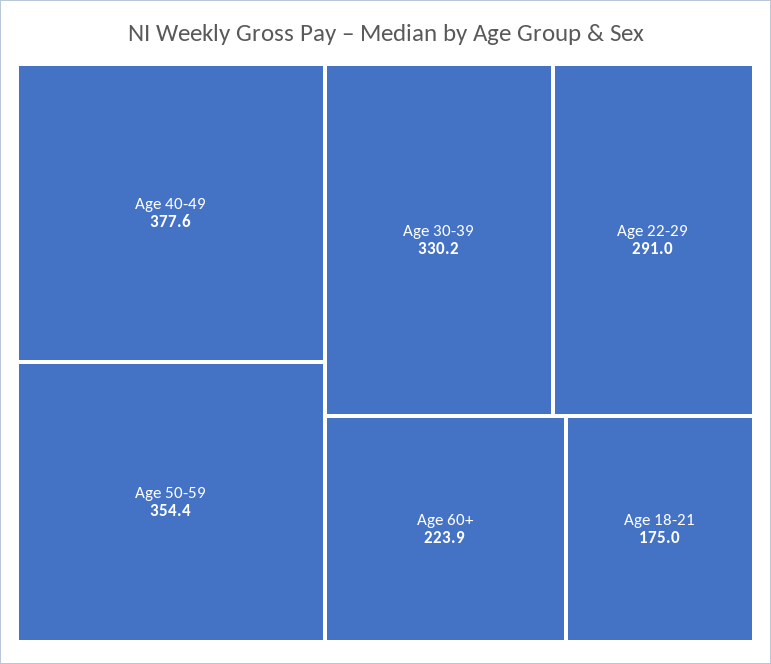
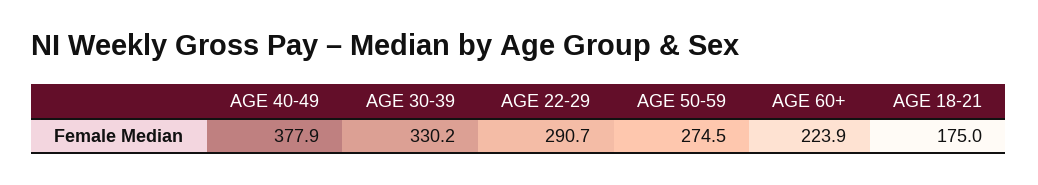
  {
-   "Age 40-49": 377.6,
+   "Age 40-49": 377.9,
-   "Age 50-59": 354.4,
+   "Age 50-59": 274.5,
    "Age 30-39": 330.2,
-   "Age 22-29": 291,
+   "Age 22-29": 290.7,
    "Age 60+": 223.9,
    "Age 18-21": 175
  }

